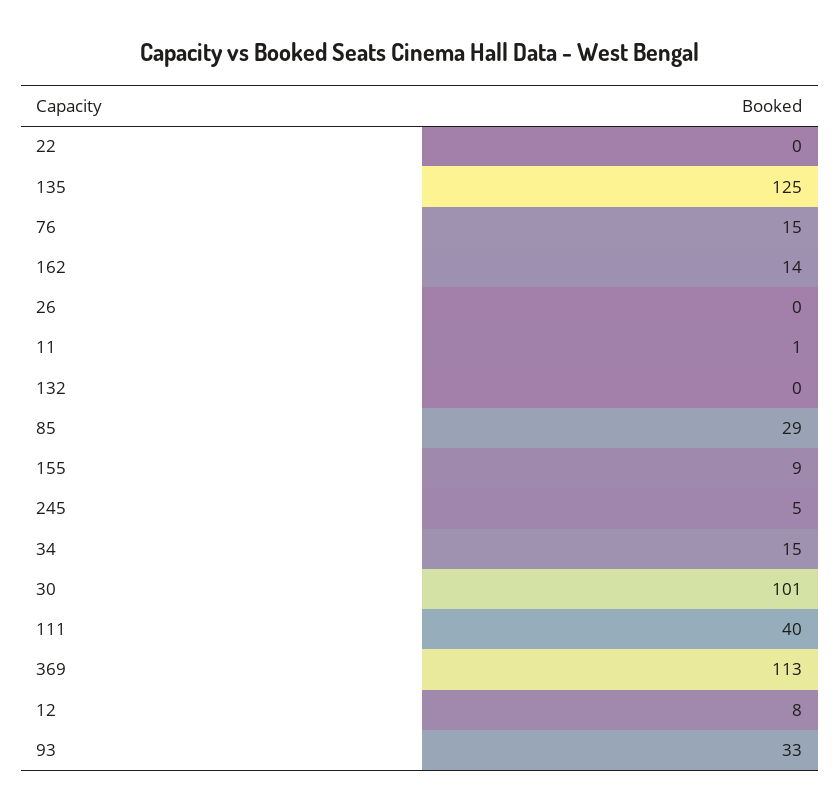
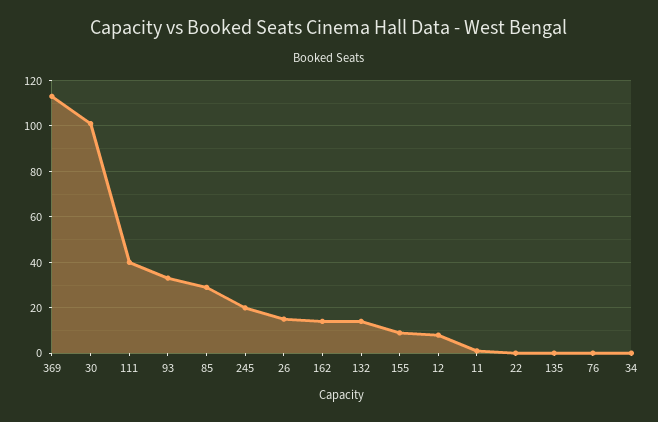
  {
    "22": 0,
-   "135": 125,
+   "135": 0,
-   "76": 15,
+   "76": 0,
    "162": 14,
-   "26": 0,
+   "26": 15,
    "11": 1,
-   "132": 0,
+   "132": 15,
    "85": 29,
    "155": 9,
-   "245": 5,
+   "245": 20,
-   "34": 15,
+   "34": 0,
    "30": 101,
    "111": 40,
    "369": 113,
    "12": 8,
    "93": 33
  }

